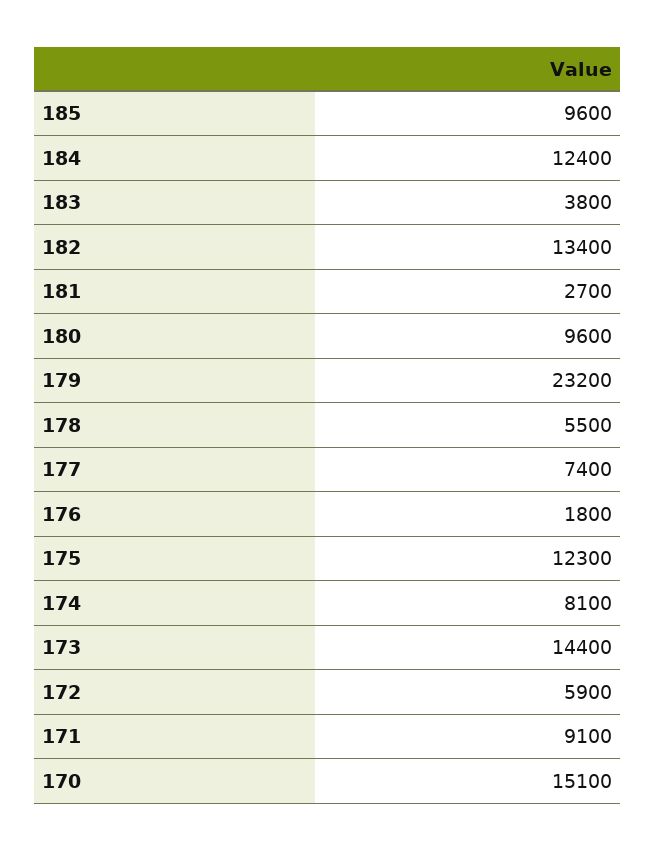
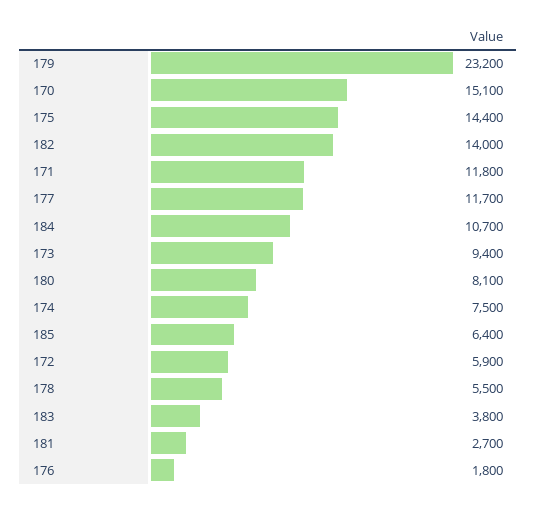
  {
-   "185": 9600,
+   "185": 6400,
-   "184": 12400,
+   "184": 10700,
    "183": 3800,
-   "182": 13400,
+   "182": 14000,
    "181": 2700,
-   "180": 9600,
+   "180": 8100,
    "179": 23200,
    "178": 5500,
-   "177": 7400,
+   "177": 11700,
    "176": 1800,
-   "175": 12300,
+   "175": 14400,
-   "174": 8100,
+   "174": 7500,
-   "173": 14400,
+   "173": 9400,
    "172": 5900,
-   "171": 9100,
+   "171": 11800,
    "170": 15100
  }

